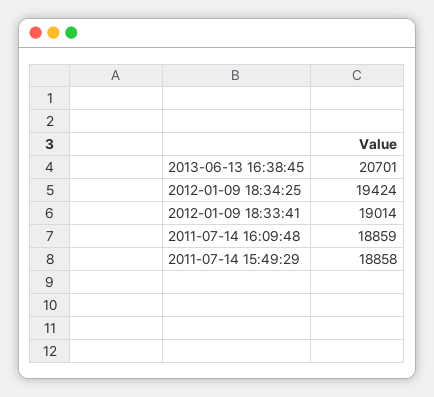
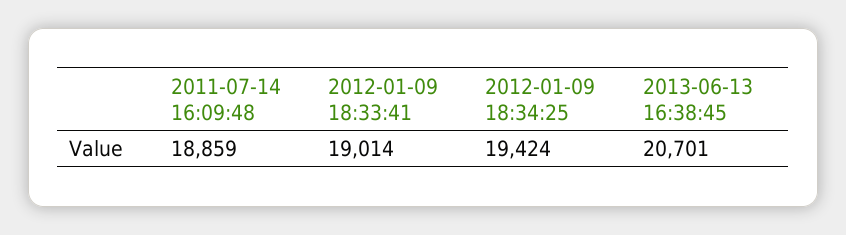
  {
    "2013-06-13 16:38:45": 20701,
    "2012-01-09 18:34:25": 19424,
    "2012-01-09 18:33:41": 19014,
-   "2011-07-14 16:09:48": 18859,
+   "2011-07-14 16:09:48": 18859
-   "2011-07-14 15:49:29": 18858
  }

